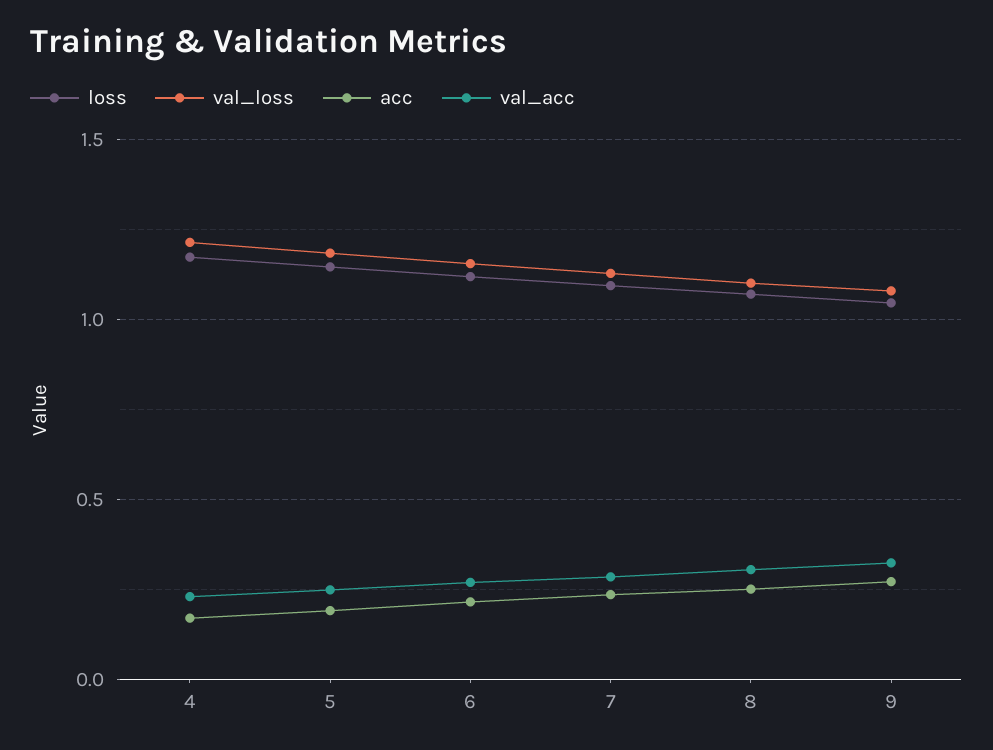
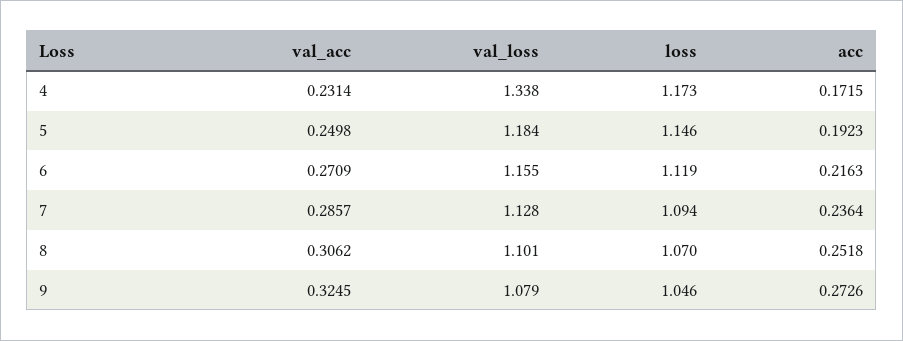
  {
    "loss": {
      "4": 1.173,
      "5": 1.146,
      "6": 1.119,
      "7": 1.094,
      "8": 1.07,
      "9": 1.046
    },
    "val_loss": {
-     "4": 1.2,
+     "4": 1.338,
      "5": 1.184,
      "6": 1.155,
      "7": 1.128,
      "8": 1.101,
      "9": 1.079
    },
    "acc": {
      "4": 0.1715,
      "5": 0.1923,
      "6": 0.2163,
      "7": 0.2364,
      "8": 0.2518,
      "9": 0.2726
    },
    "val_acc": {
      "4": 0.2314,
      "5": 0.2498,
      "6": 0.2709,
      "7": 0.2857,
      "8": 0.3062,
      "9": 0.3245
    }
  }

